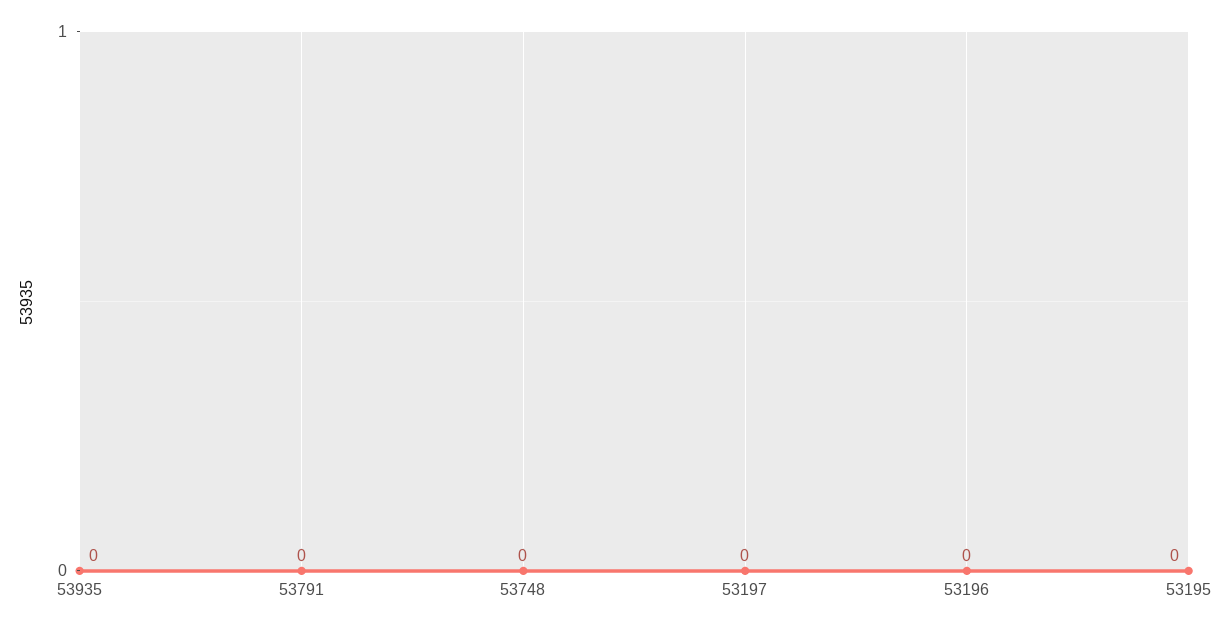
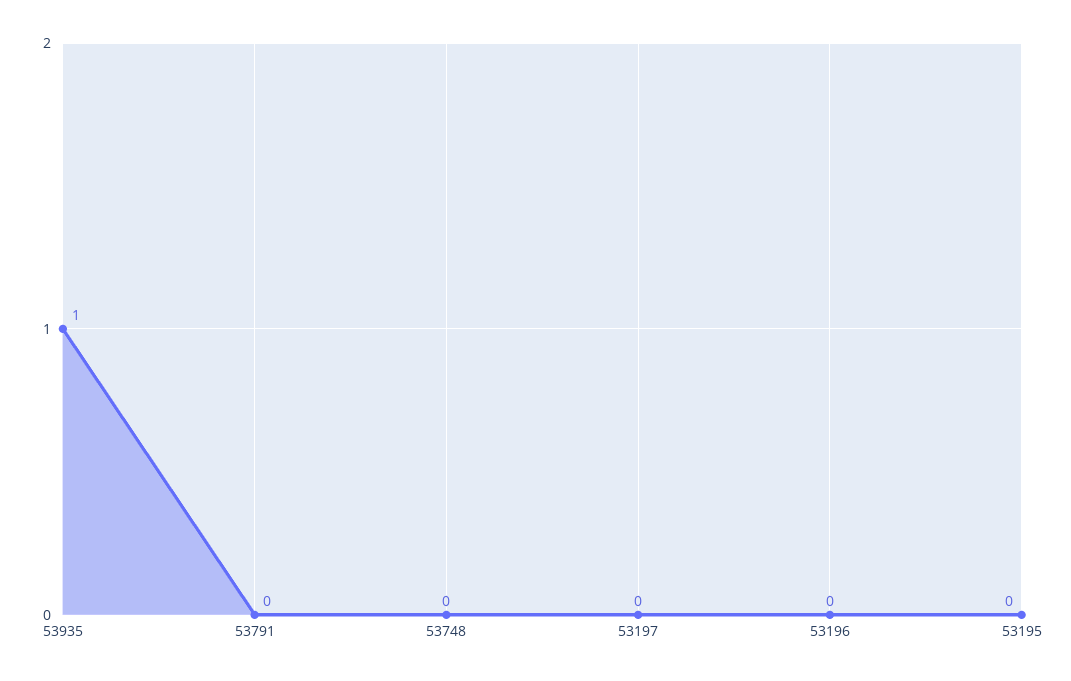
  {
-   "53935": 0,
+   "53935": 1,
    "53791": 0,
    "53748": 0,
    "53197": 0,
    "53196": 0,
    "53195": 0
  }

